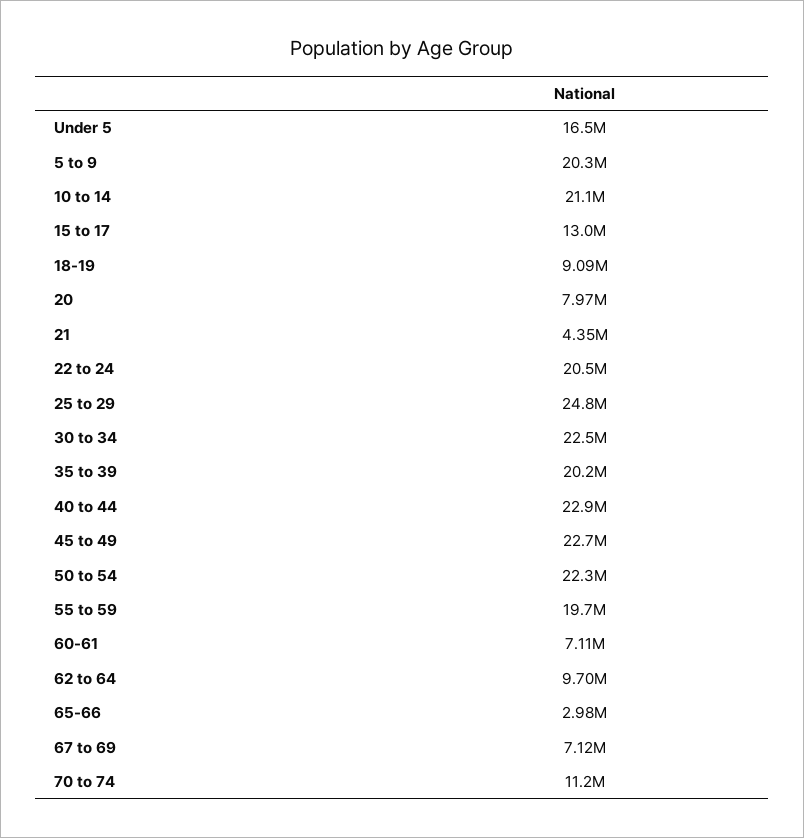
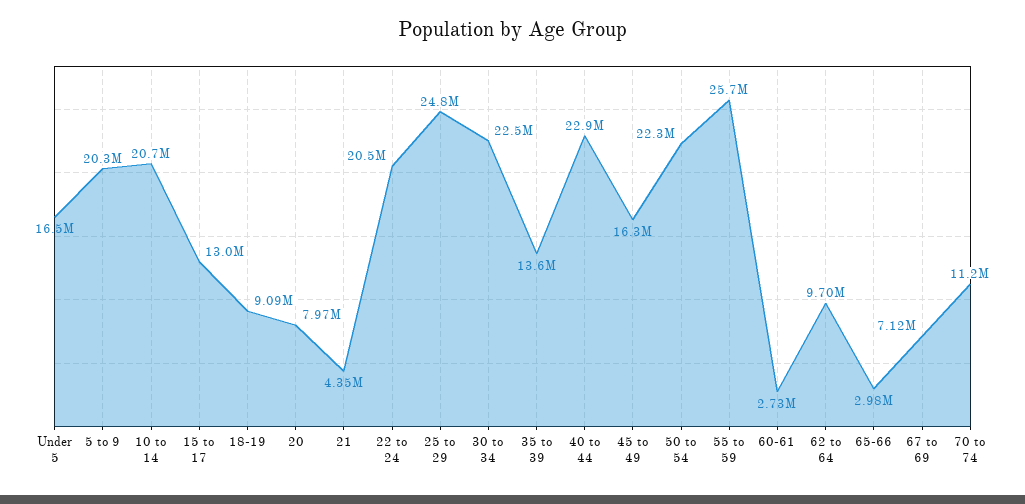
  {
    "Under 5": 16500000,
    "5 to 9": 20300000,
-   "10 to 14": 21100000,
+   "10 to 14": 20700000,
    "15 to 17": 13000000,
    "18-19": 9090000,
    "20": 7970000,
    "21": 4350000,
    "22 to 24": 20500000,
    "25 to 29": 24800000,
    "30 to 34": 22500000,
-   "35 to 39": 20200000,
+   "35 to 39": 13600000,
    "40 to 44": 22900000,
-   "45 to 49": 22700000,
+   "45 to 49": 16300000,
    "50 to 54": 22300000,
-   "55 to 59": 19700000,
+   "55 to 59": 25700000,
-   "60-61": 7110000,
+   "60-61": 2730000,
    "62 to 64": 9700000,
    "65-66": 2980000,
    "67 to 69": 7120000,
    "70 to 74": 11200000
  }

